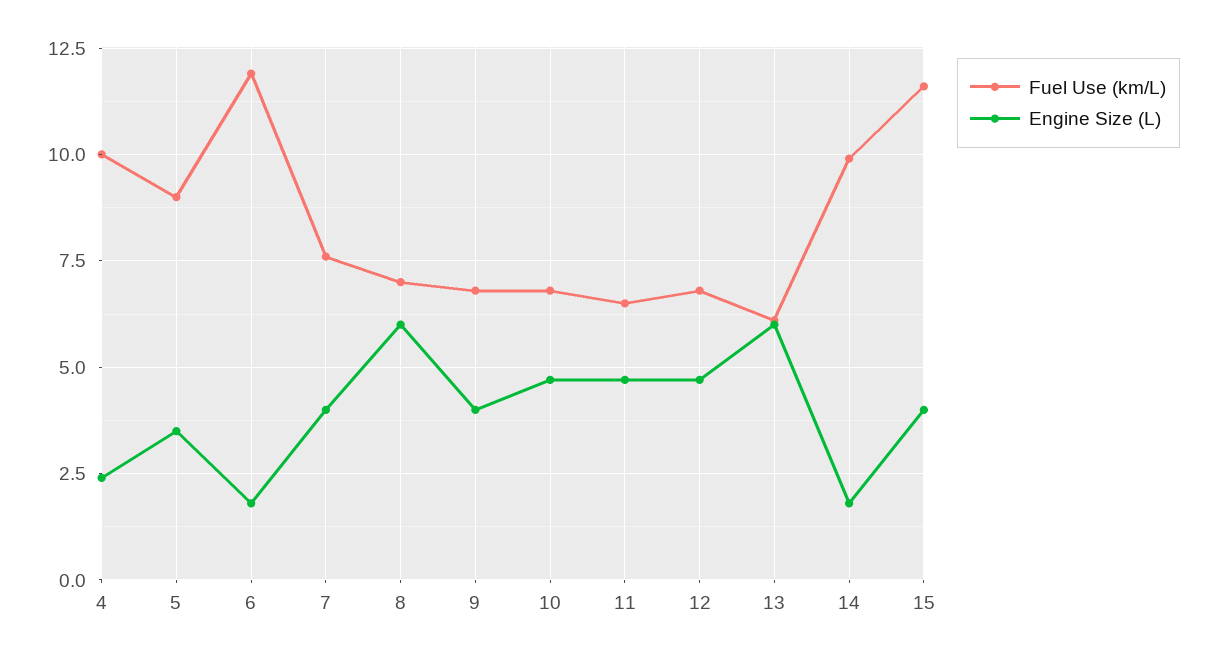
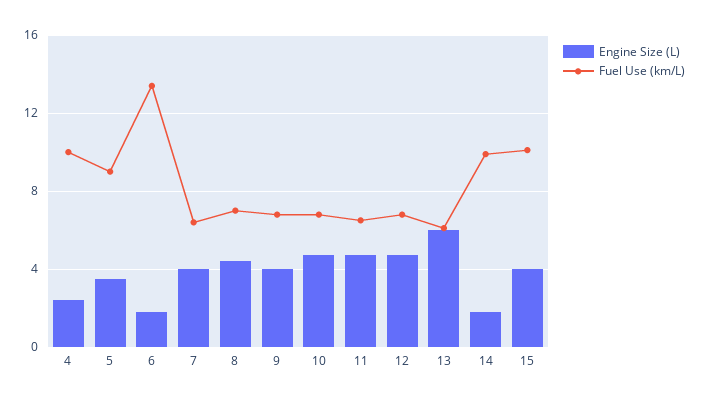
  {
    "Fuel Use (km/L)": {
      "4": 10,
      "5": 9,
-     "6": 12,
+     "6": 13.5,
-     "7": 7.5,
+     "7": 6.5,
      "8": 7,
      "9": 7,
      "10": 7,
      "11": 6.5,
      "12": 7,
      "13": 6,
      "14": 10,
-     "15": 11.5
+     "15": 10
    },
    "Engine Size (L)": {
      "4": 2.5,
      "5": 3.5,
      "6": 2,
      "7": 4,
-     "8": 6,
+     "8": 4.5,
      "9": 4,
      "10": 4.5,
      "11": 4.5,
      "12": 4.5,
      "13": 6,
      "14": 2,
      "15": 4
    }
  }

